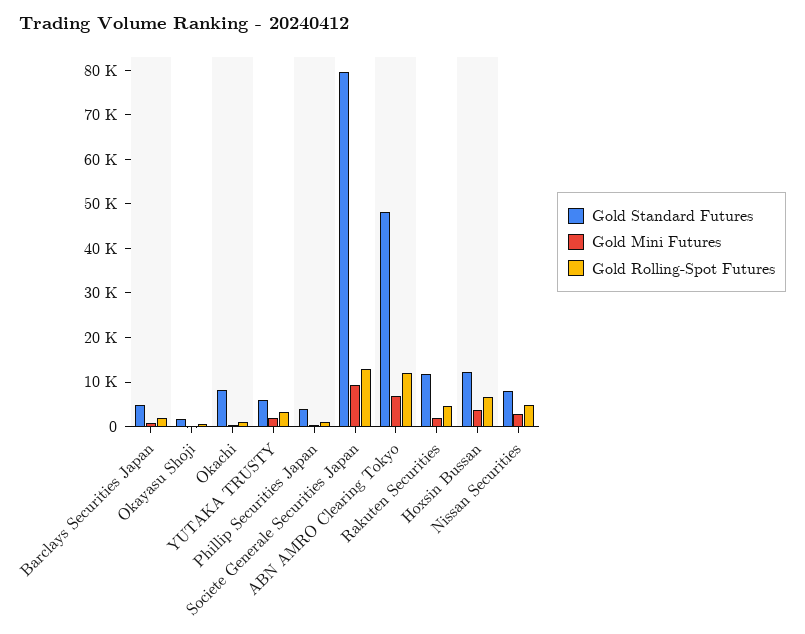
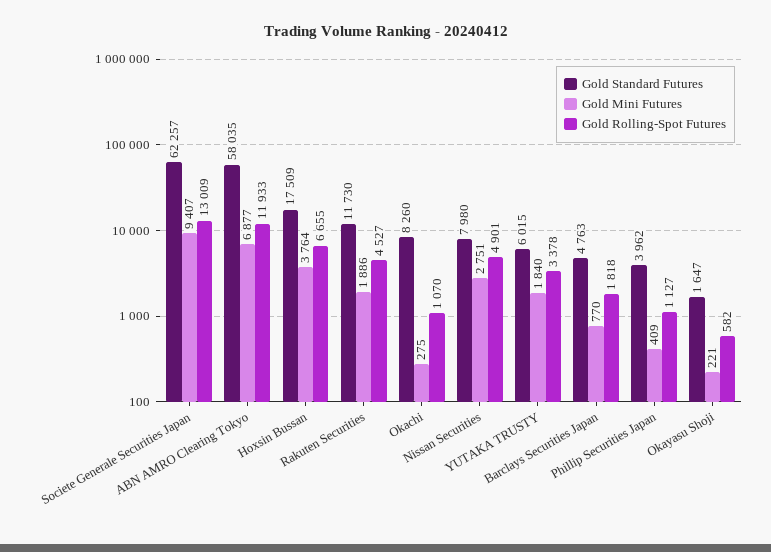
  {
    "Gold Standard Futures": {
      "Barclays Securities Japan": 4763,
      "Okayasu Shoji": 1647,
      "Okachi": 8260,
      "YUTAKA TRUSTY": 6015,
      "Phillip Securities Japan": 3962,
-     "Societe Generale Securities Japan": 80000,
+     "Societe Generale Securities Japan": 62257,
-     "ABN AMRO Clearing Tokyo": 48000,
+     "ABN AMRO Clearing Tokyo": 58035,
      "Rakuten Securities": 11730,
-     "Hoxsin Bussan": 12000,
+     "Hoxsin Bussan": 17509,
      "Nissan Securities": 7980
    },
    "Gold Mini Futures": {
      "Barclays Securities Japan": 770,
      "Okayasu Shoji": 221,
      "Okachi": 275,
      "YUTAKA TRUSTY": 1840,
      "Phillip Securities Japan": 409,
      "Societe Generale Securities Japan": 9407,
      "ABN AMRO Clearing Tokyo": 6877,
      "Rakuten Securities": 1886,
      "Hoxsin Bussan": 3764,
      "Nissan Securities": 2751
    },
    "Gold Rolling-Spot Futures": {
      "Barclays Securities Japan": 1818,
      "Okayasu Shoji": 582,
      "Okachi": 1070,
      "YUTAKA TRUSTY": 3378,
      "Phillip Securities Japan": 1127,
      "Societe Generale Securities Japan": 13009,
      "ABN AMRO Clearing Tokyo": 11933,
      "Rakuten Securities": 4527,
      "Hoxsin Bussan": 6655,
      "Nissan Securities": 4901
    }
  }

